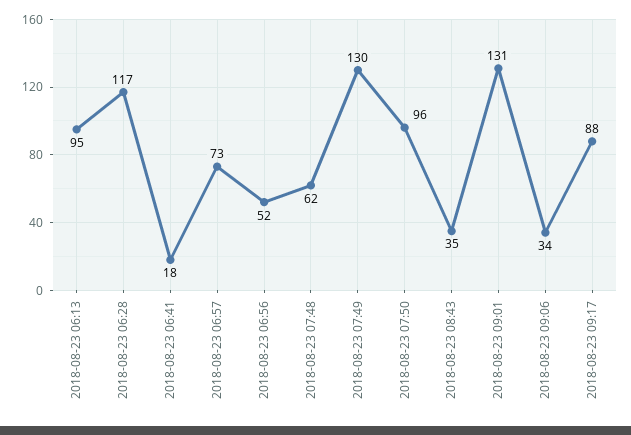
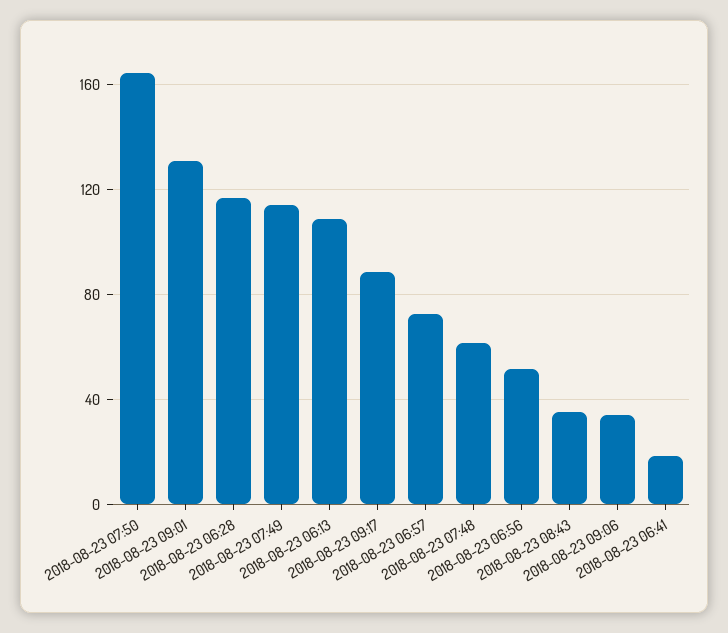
  {
-   "2018-08-23 06:13": 95,
+   "2018-08-23 06:13": 110,
    "2018-08-23 06:28": 117,
    "2018-08-23 06:41": 18,
    "2018-08-23 06:57": 73,
    "2018-08-23 06:56": 52,
    "2018-08-23 07:48": 62,
-   "2018-08-23 07:49": 130,
+   "2018-08-23 07:49": 115,
-   "2018-08-23 07:50": 96,
+   "2018-08-23 07:50": 165,
    "2018-08-23 08:43": 35,
    "2018-08-23 09:01": 131,
    "2018-08-23 09:06": 34,
    "2018-08-23 09:17": 88
  }

